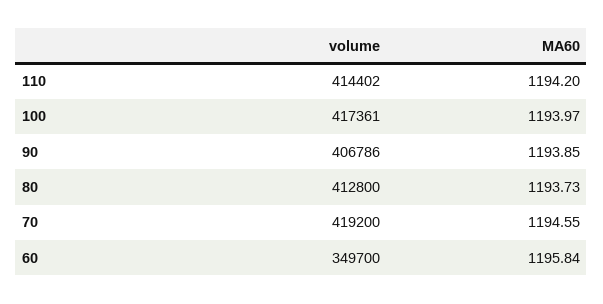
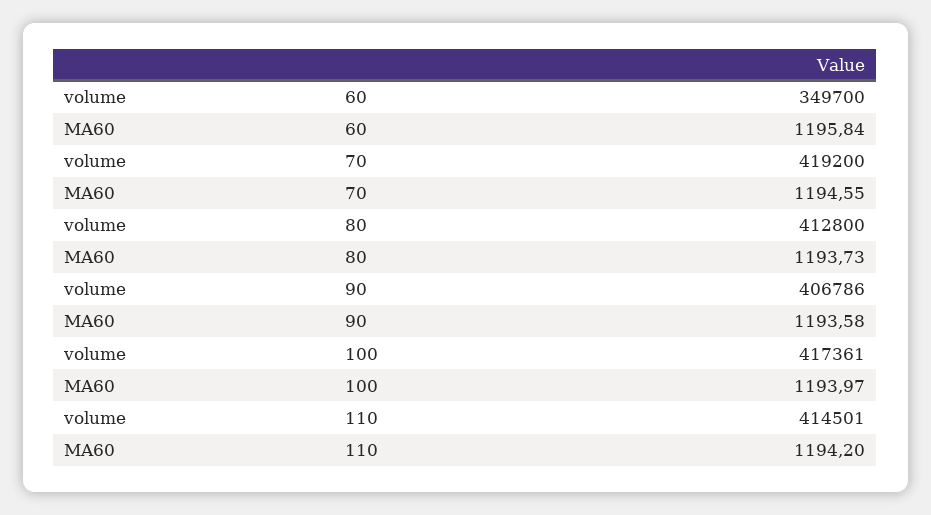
  {
    "volume": {
-     "110": 414402,
+     "110": 414501,
      "100": 417361,
      "90": 406786,
      "80": 412800,
      "70": 419200,
      "60": 349700
    },
    "MA60": {
      "110": 1194.2,
      "100": 1193.97,
-     "90": 1193.85,
+     "90": 1193.58,
      "80": 1193.73,
      "70": 1194.55,
      "60": 1195.84
    }
  }

